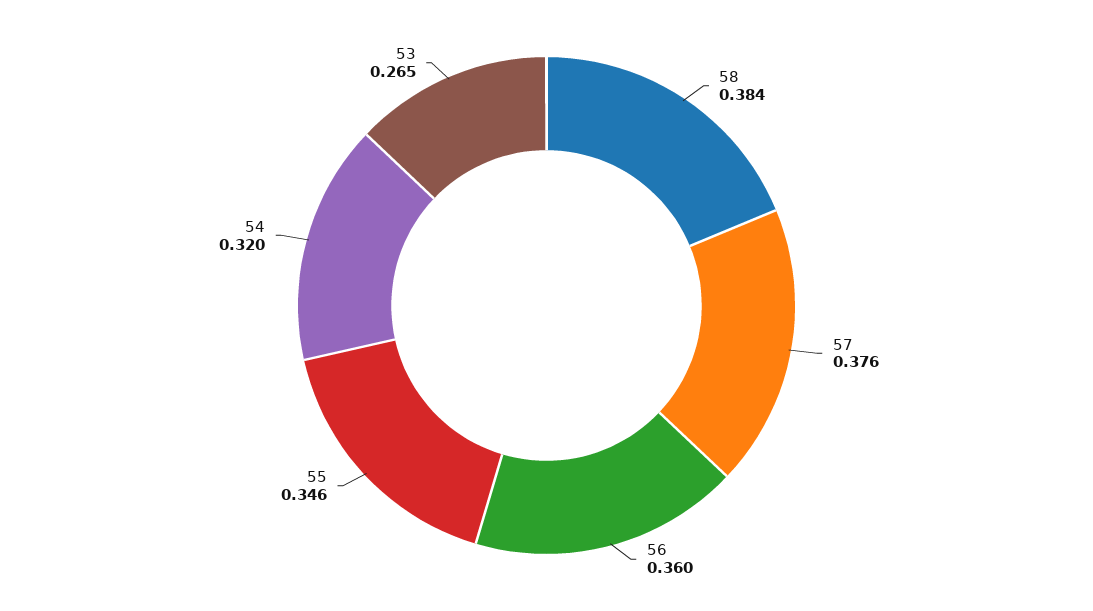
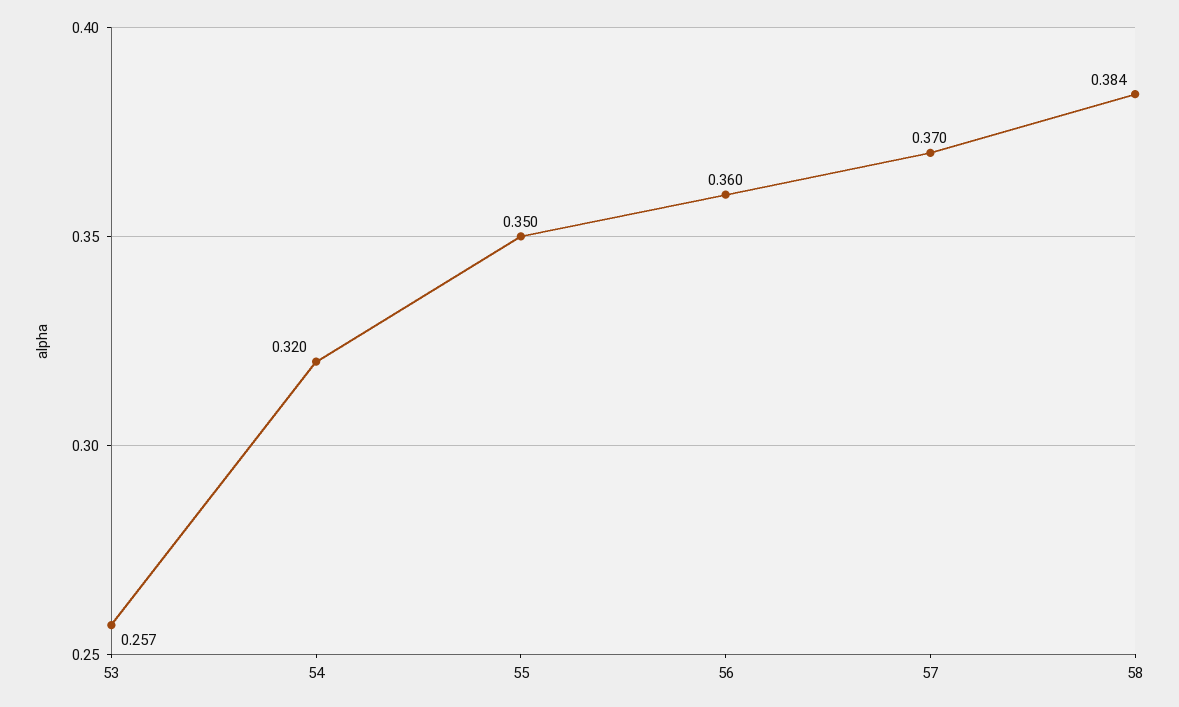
  {
    "58": 0.384,
-   "57": 0.376,
+   "57": 0.37,
    "56": 0.36,
-   "55": 0.346,
+   "55": 0.35,
    "54": 0.32,
-   "53": 0.265
+   "53": 0.257
  }

